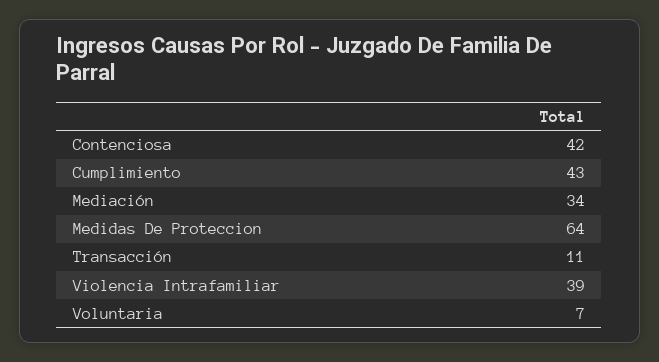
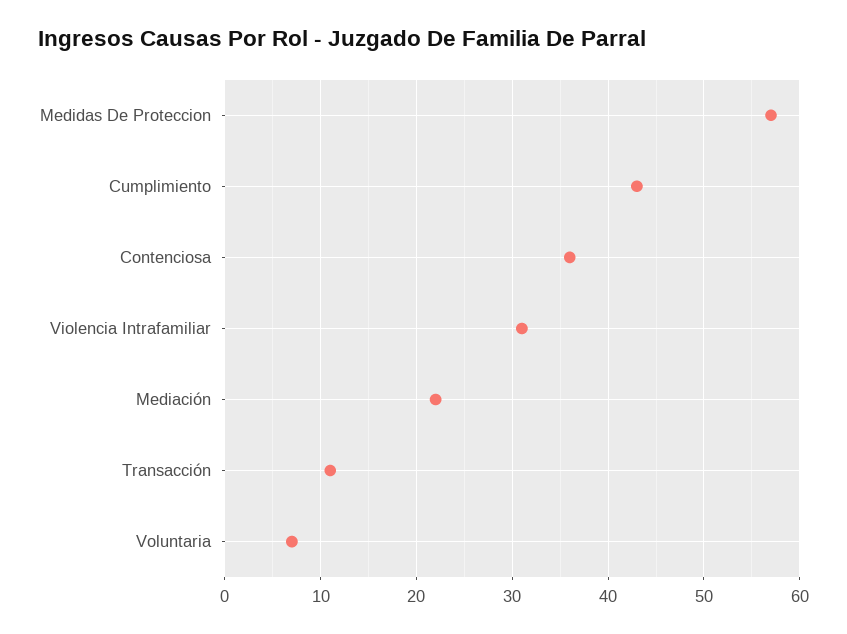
  {
-   "Contenciosa": 42,
+   "Contenciosa": 36,
    "Cumplimiento": 43,
-   "Mediación": 34,
+   "Mediación": 22,
-   "Medidas De Proteccion": 64,
+   "Medidas De Proteccion": 57,
    "Transacción": 11,
-   "Violencia Intrafamiliar": 39,
+   "Violencia Intrafamiliar": 31,
    "Voluntaria": 7
  }

